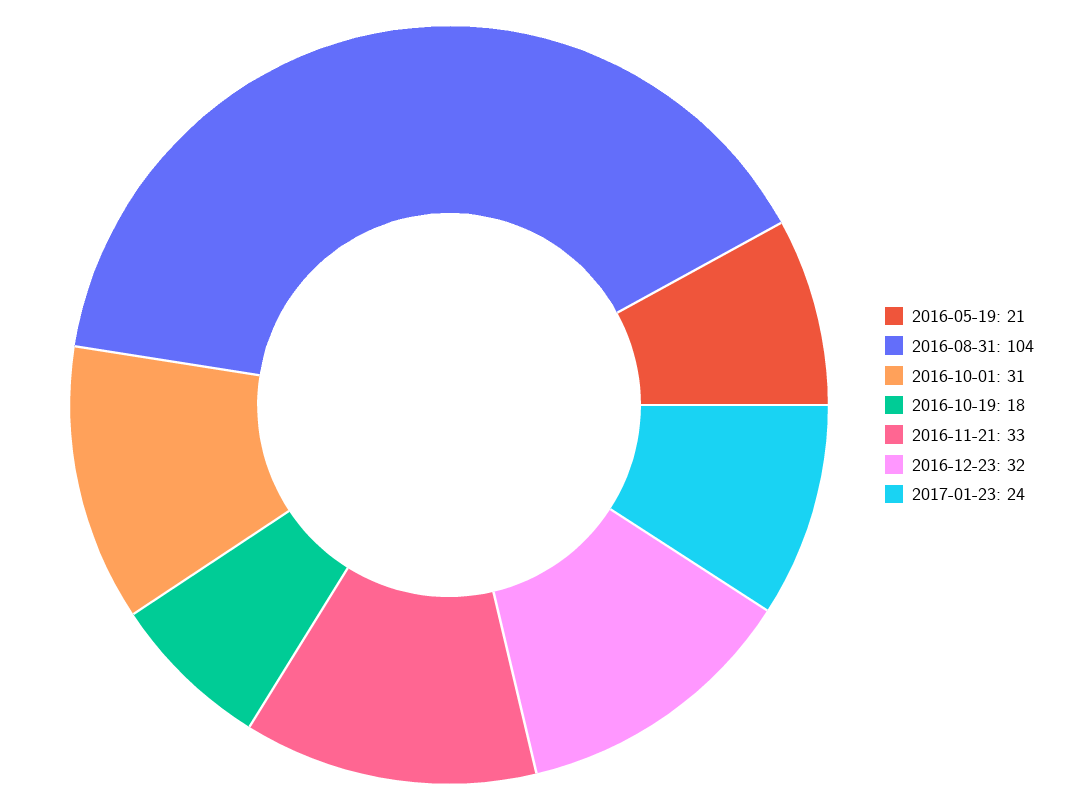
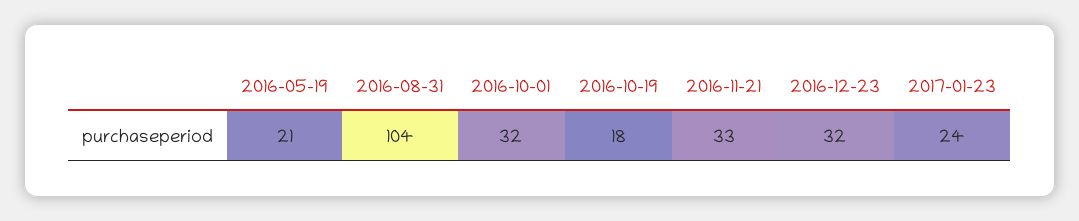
  {
    "2016-05-19": 21,
    "2016-08-31": 104,
-   "2016-10-01": 31,
+   "2016-10-01": 32,
    "2016-10-19": 18,
    "2016-11-21": 33,
    "2016-12-23": 32,
    "2017-01-23": 24
  }

